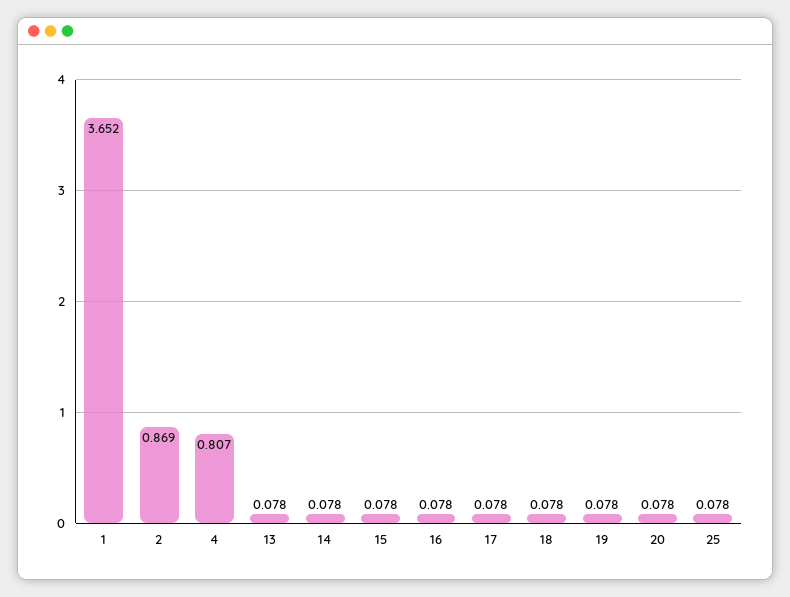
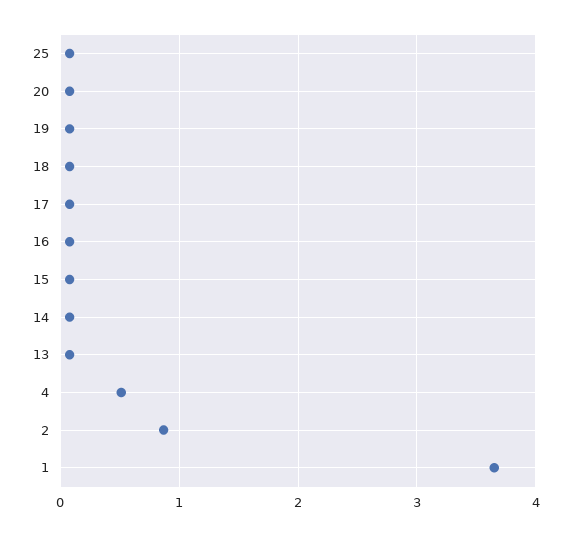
  {
    "1": 3.652,
    "2": 0.869,
-   "4": 0.807,
+   "4": 0.5,
    "13": 0.078,
    "14": 0.078,
    "15": 0.078,
    "16": 0.078,
    "17": 0.078,
    "18": 0.078,
    "19": 0.078,
    "20": 0.078,
    "25": 0.078
  }

